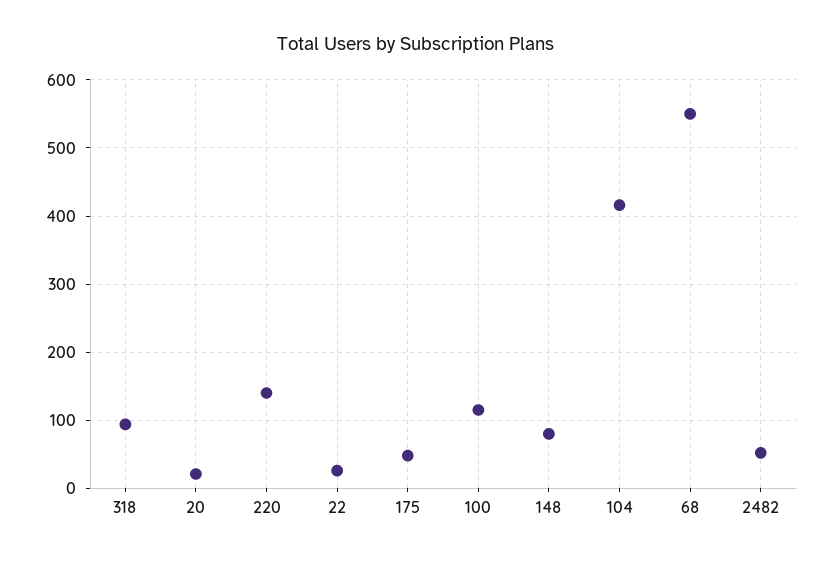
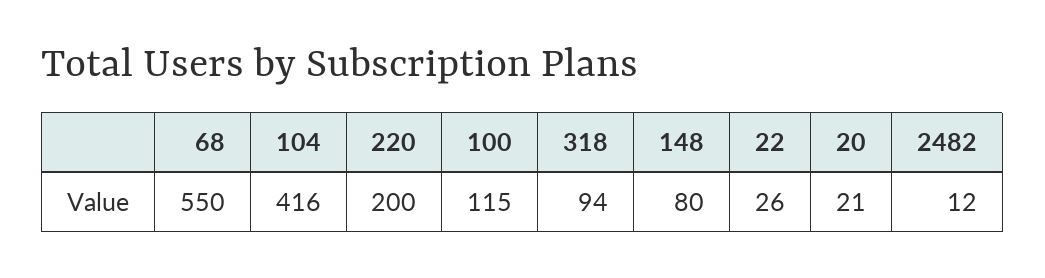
  {
    "318": 94,
    "20": 21,
-   "220": 140,
+   "220": 200,
    "22": 26,
-   "175": 50,
    "100": 115,
    "148": 80,
    "104": 416,
    "68": 550,
-   "2482": 50
+   "2482": 12
  }

